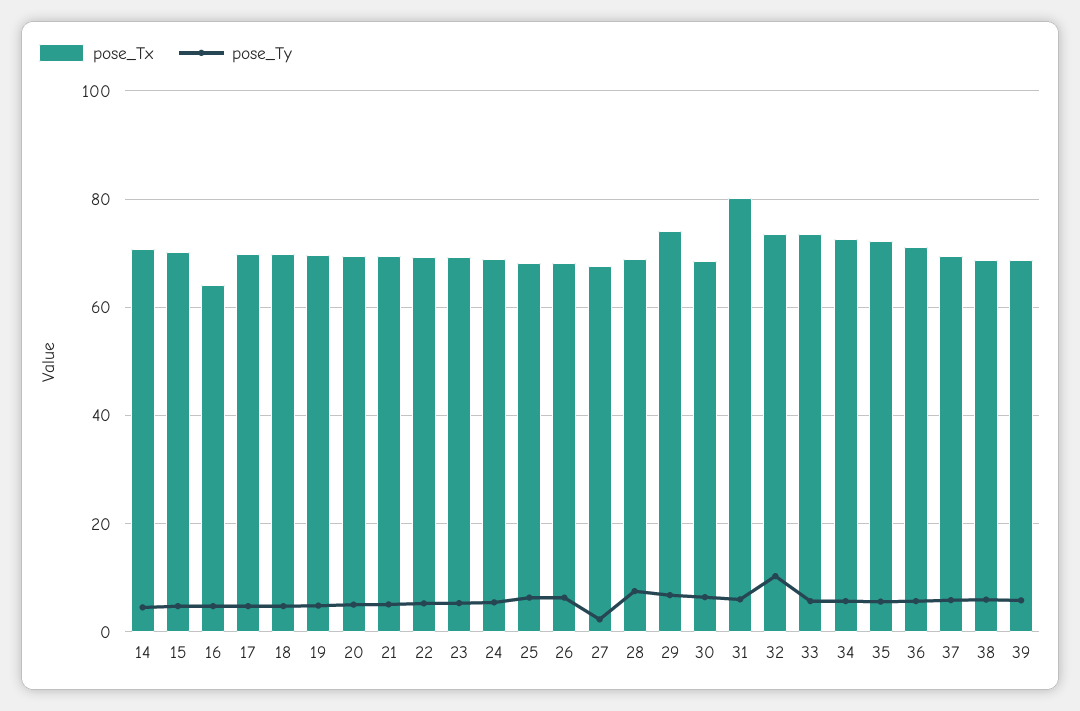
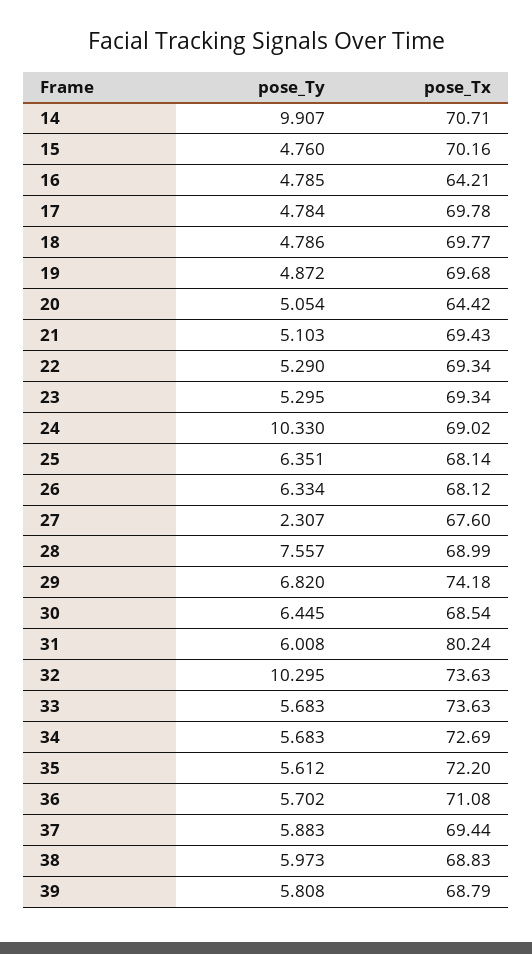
  {
    "pose_Tx": {
      "14": 70.71,
      "15": 70.16,
      "16": 64.21,
      "17": 69.78,
      "18": 69.77,
      "19": 69.68,
-     "20": 70,
+     "20": 64.42,
      "21": 69.43,
      "22": 69.34,
      "23": 69.34,
      "24": 69.02,
      "25": 68.14,
      "26": 68.12,
      "27": 67.6,
      "28": 68.99,
      "29": 74.18,
      "30": 68.54,
      "31": 80.24,
      "32": 73.63,
      "33": 73.63,
      "34": 72.69,
      "35": 72.2,
      "36": 71.08,
      "37": 69.44,
      "38": 68.83,
      "39": 68.79
    },
    "pose_Ty": {
-     "14": 4,
+     "14": 9.907,
      "15": 4.76,
      "16": 4.785,
      "17": 4.784,
      "18": 4.786,
      "19": 4.872,
      "20": 5.054,
      "21": 5.103,
      "22": 5.29,
      "23": 5.295,
-     "24": 6,
+     "24": 10.33,
      "25": 6.351,
      "26": 6.334,
      "27": 2.307,
      "28": 7.557,
      "29": 6.82,
      "30": 6.445,
      "31": 6.008,
      "32": 10.295,
      "33": 5.683,
      "34": 5.683,
      "35": 5.612,
      "36": 5.702,
      "37": 5.883,
      "38": 5.973,
      "39": 5.808
    }
  }

